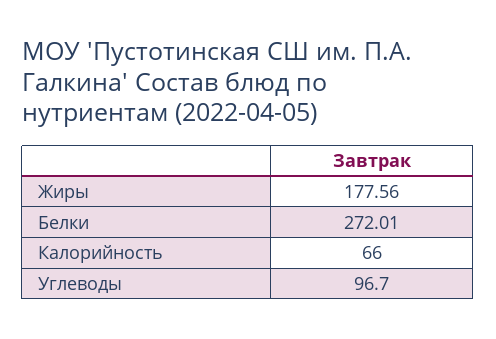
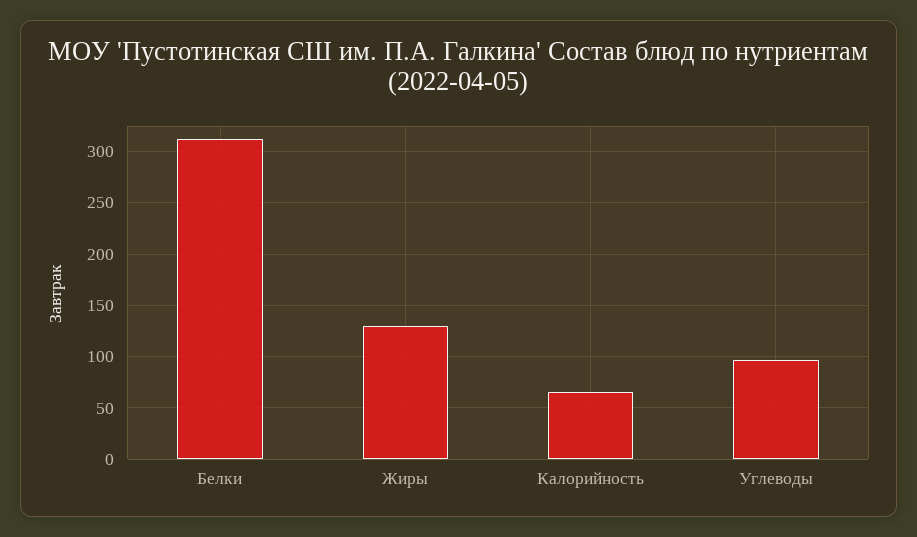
  {
-   "Жиры": 177.56,
+   "Жиры": 130,
-   "Белки": 272.01,
+   "Белки": 310,
    "Калорийность": 66,
    "Углеводы": 96.7
  }

